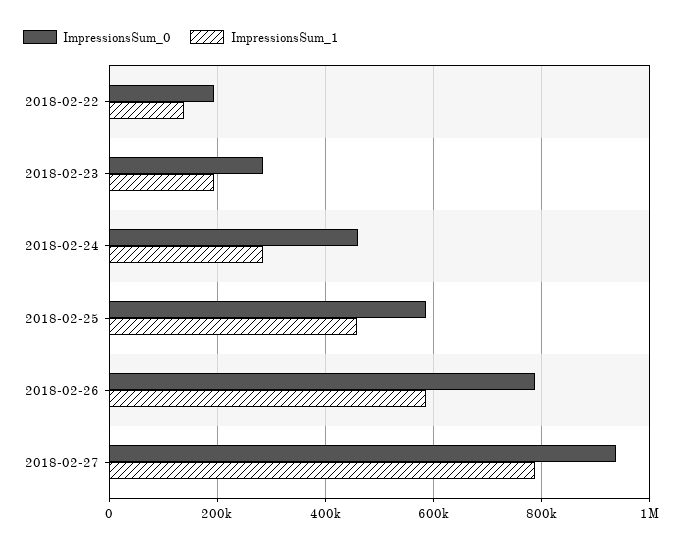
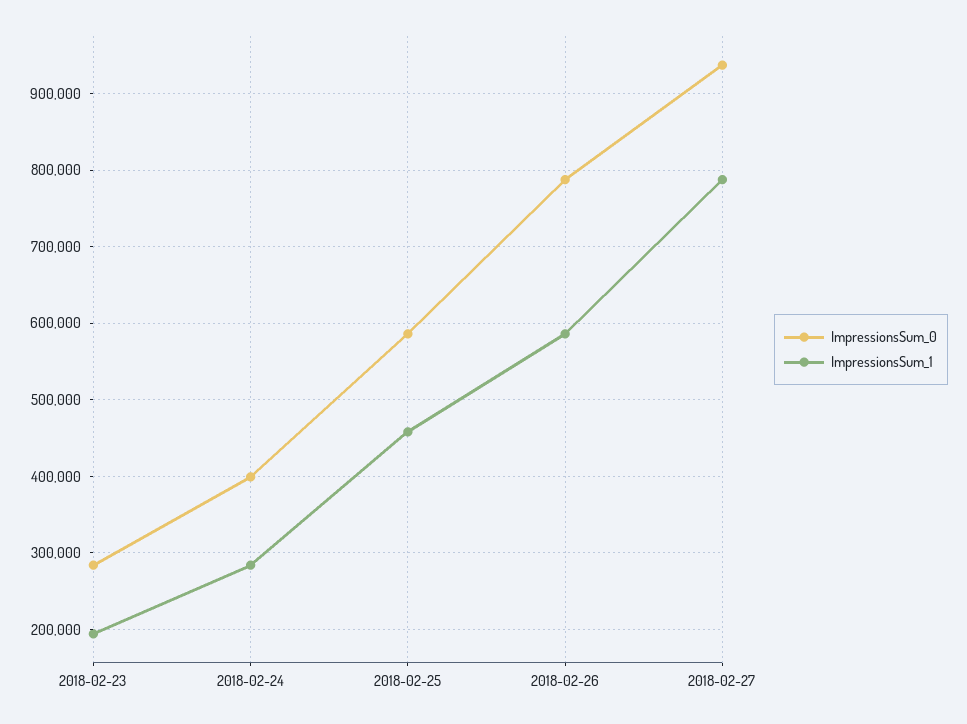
  {
    "ImpressionsSum_0": {
-     "2018-02-22": 200000,
      "2018-02-23": 280000,
-     "2018-02-24": 460000,
+     "2018-02-24": 400000,
      "2018-02-25": 590000,
      "2018-02-26": 790000,
      "2018-02-27": 940000
    },
    "ImpressionsSum_1": {
-     "2018-02-22": 140000,
      "2018-02-23": 190000,
      "2018-02-24": 280000,
      "2018-02-25": 460000,
      "2018-02-26": 590000,
      "2018-02-27": 790000
    }
  }

